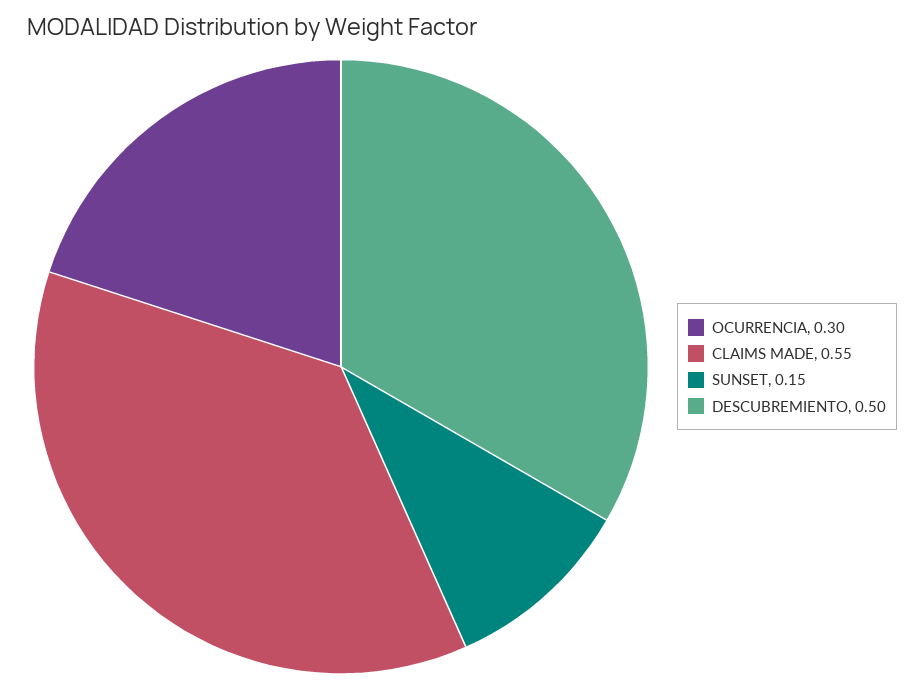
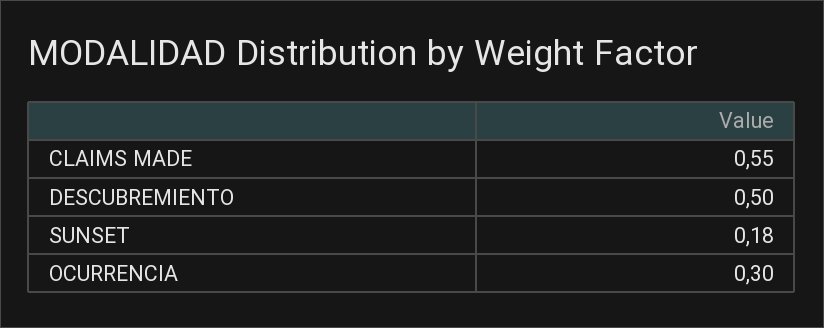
  {
    "OCURRENCIA": 0.3,
    "CLAIMS MADE": 0.55,
-   "SUNSET": 0.15,
+   "SUNSET": 0.18,
    "DESCUBREMIENTO": 0.5
  }

